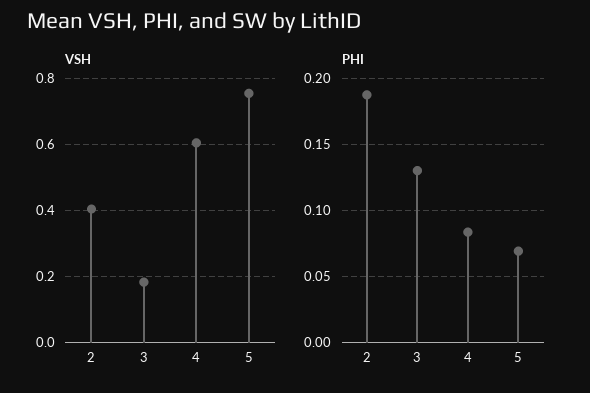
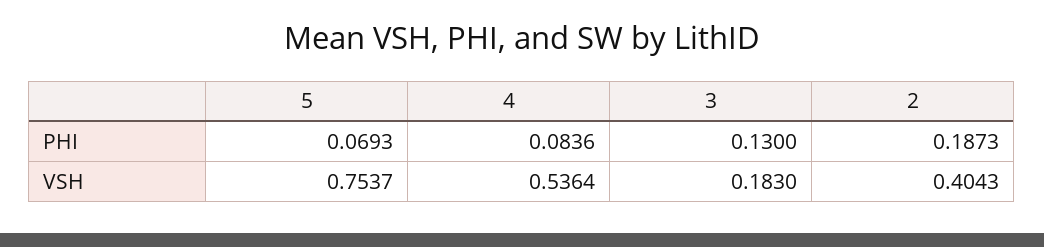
  {
    "VSH": {
      "2": 0.4043,
      "3": 0.183,
-     "4": 0.6,
+     "4": 0.5364,
      "5": 0.7537
    },
    "PHI": {
      "2": 0.1873,
      "3": 0.13,
      "4": 0.0836,
      "5": 0.0693
    }
  }

